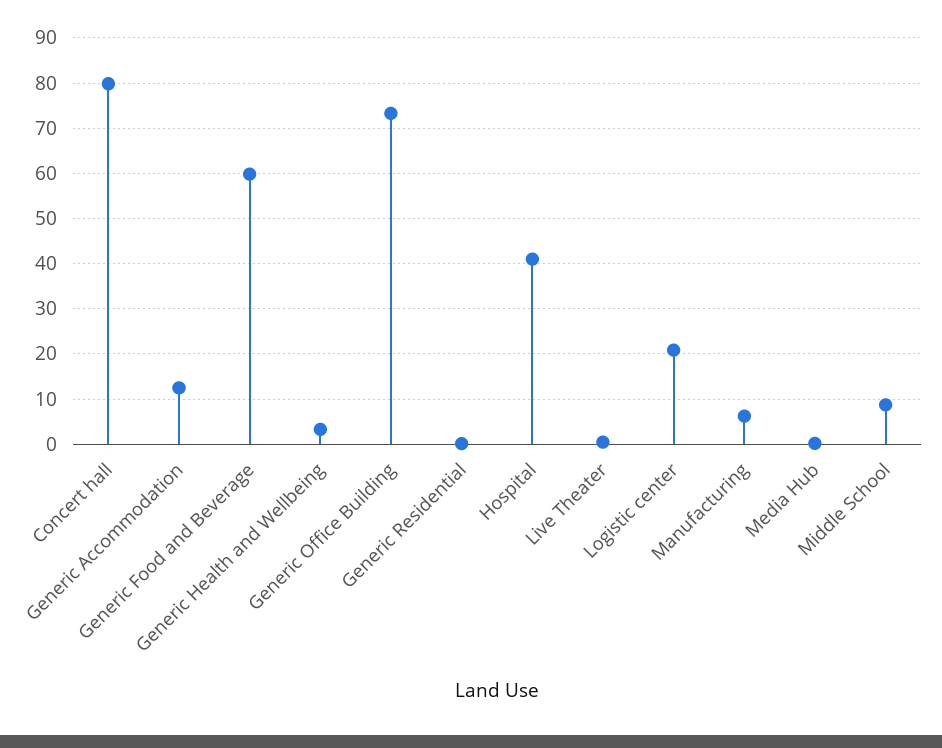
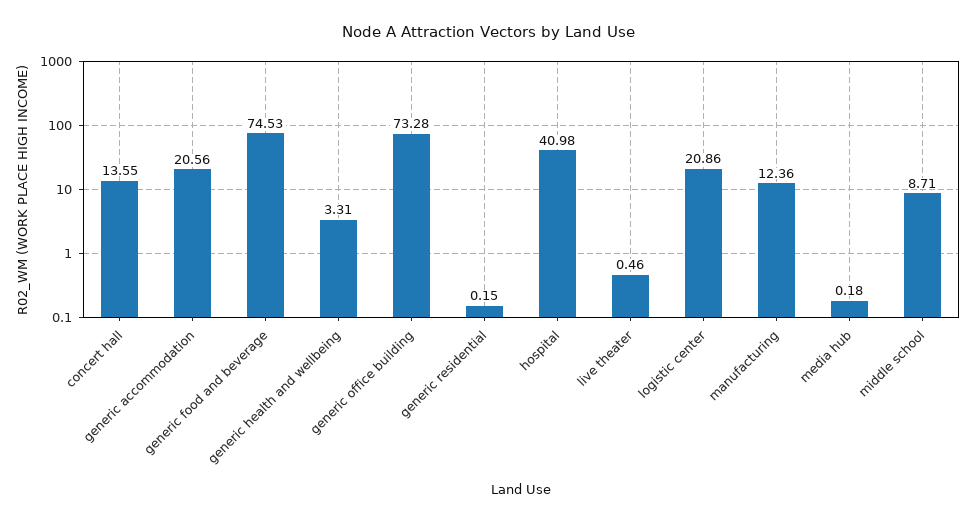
  {
-   "Concert hall": 80,
+   "Concert hall": 13.55,
-   "Generic Accommodation": 12,
+   "Generic Accommodation": 20.56,
-   "Generic Food and Beverage": 60,
+   "Generic Food and Beverage": 74.53,
    "Generic Health and Wellbeing": 3.31,
    "Generic Office Building": 73.28,
    "Generic Residential": 0.15,
    "Hospital": 40.98,
    "Live Theater": 0.46,
    "Logistic center": 20.86,
-   "Manufacturing": 6,
+   "Manufacturing": 12.36,
    "Media Hub": 0.18,
    "Middle School": 8.71
  }

